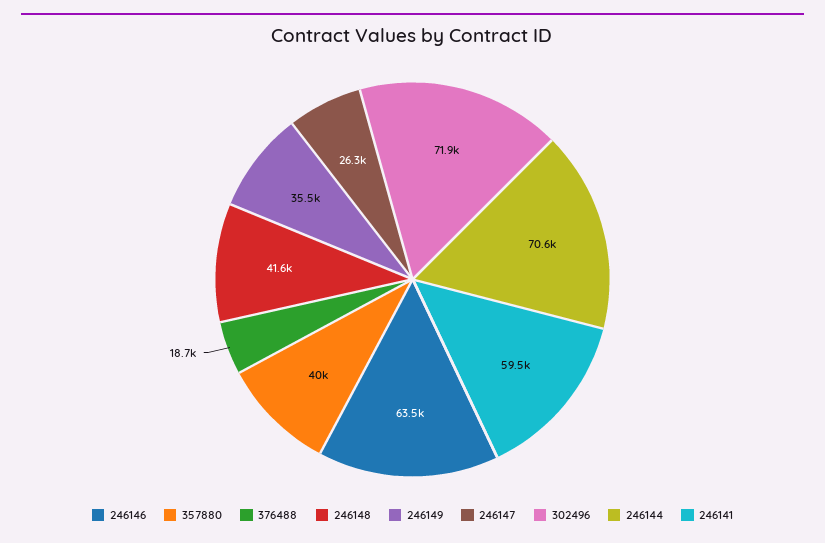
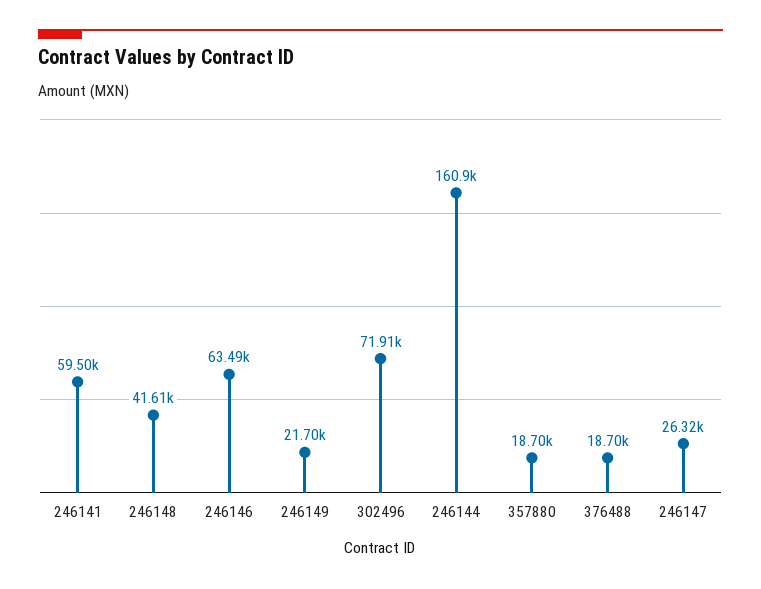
  {
    "246146": 63490,
-   "357880": 40000,
+   "357880": 18700,
    "376488": 18700,
    "246148": 41610,
-   "246149": 35500,
+   "246149": 21700,
    "246147": 26320,
    "302496": 71910,
-   "246144": 70600,
+   "246144": 160900,
    "246141": 59500
  }

